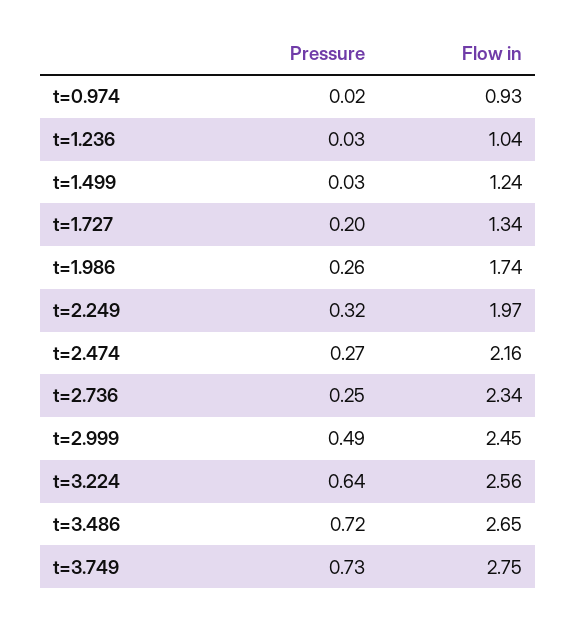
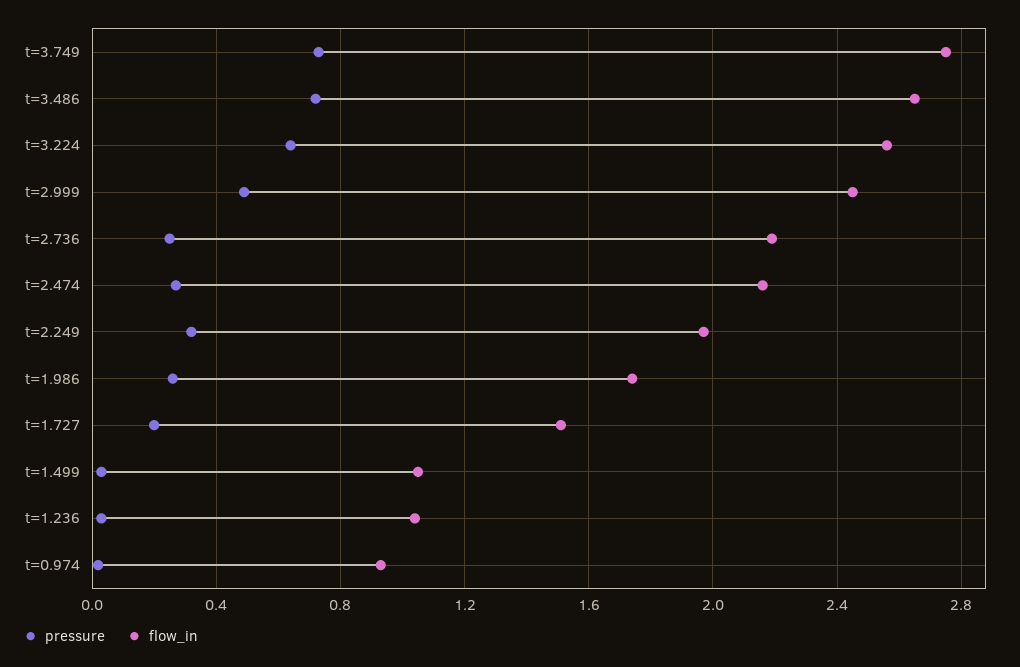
  {
    "Pressure": {
      "t=0.974": 0.02,
      "t=1.236": 0.03,
      "t=1.499": 0.03,
      "t=1.727": 0.2,
      "t=1.986": 0.26,
      "t=2.249": 0.32,
      "t=2.474": 0.27,
      "t=2.736": 0.25,
      "t=2.999": 0.49,
      "t=3.224": 0.64,
      "t=3.486": 0.72,
      "t=3.749": 0.73
    },
    "Flow in": {
      "t=0.974": 0.93,
      "t=1.236": 1.04,
-     "t=1.499": 1.24,
+     "t=1.499": 1.05,
-     "t=1.727": 1.34,
+     "t=1.727": 1.5,
      "t=1.986": 1.74,
      "t=2.249": 1.97,
      "t=2.474": 2.16,
-     "t=2.736": 2.34,
+     "t=2.736": 2.2,
      "t=2.999": 2.45,
      "t=3.224": 2.56,
      "t=3.486": 2.65,
      "t=3.749": 2.75
    }
  }

